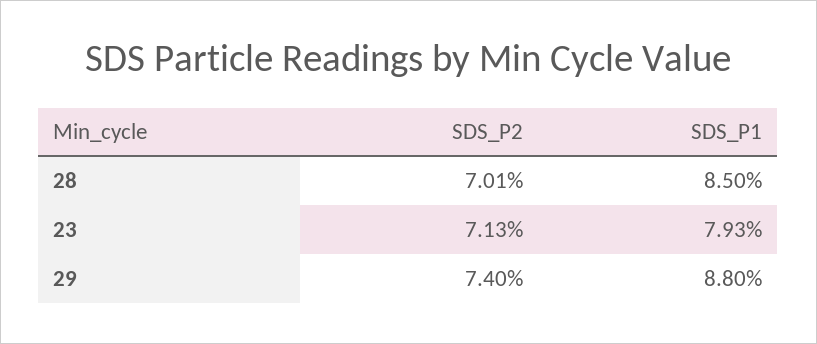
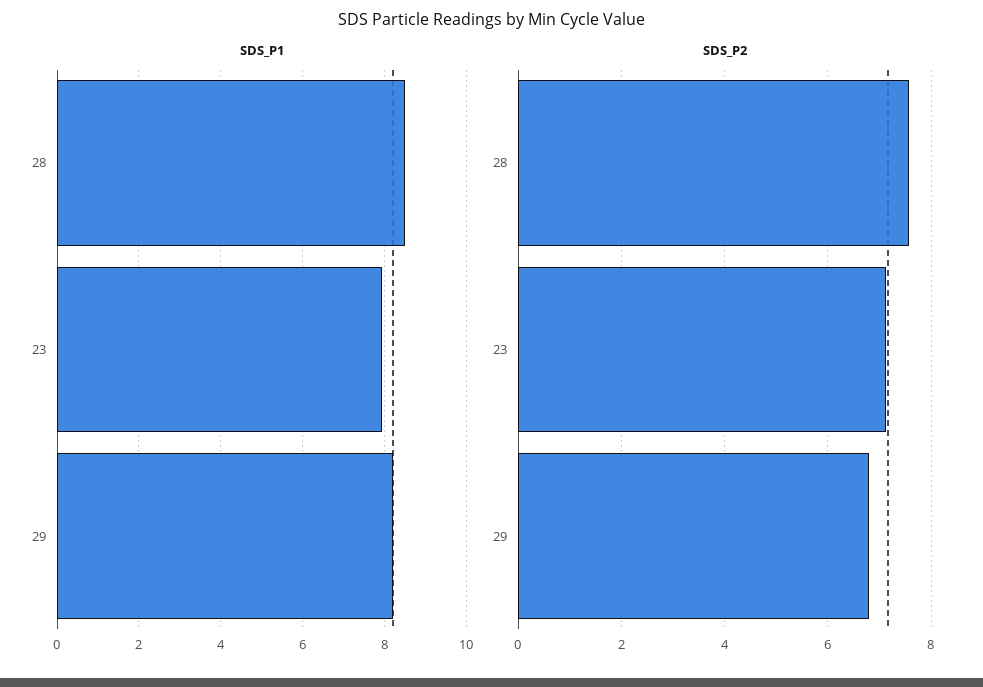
  {
    "SDS_P2": {
-     "28": 7.01,
+     "28": 7.6,
      "23": 7.13,
-     "29": 7.4
+     "29": 6.8
    },
    "SDS_P1": {
      "28": 8.5,
      "23": 7.93,
-     "29": 8.8
+     "29": 8.2
    }
  }

